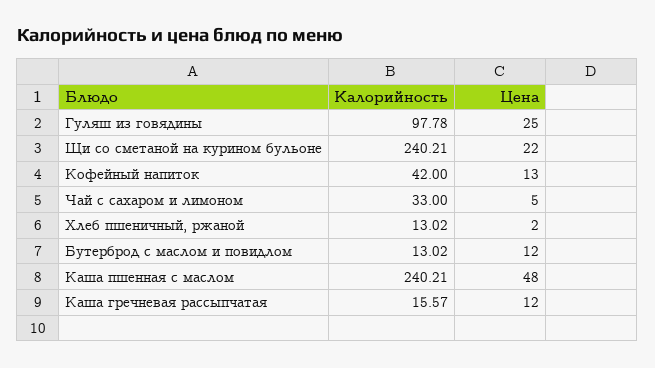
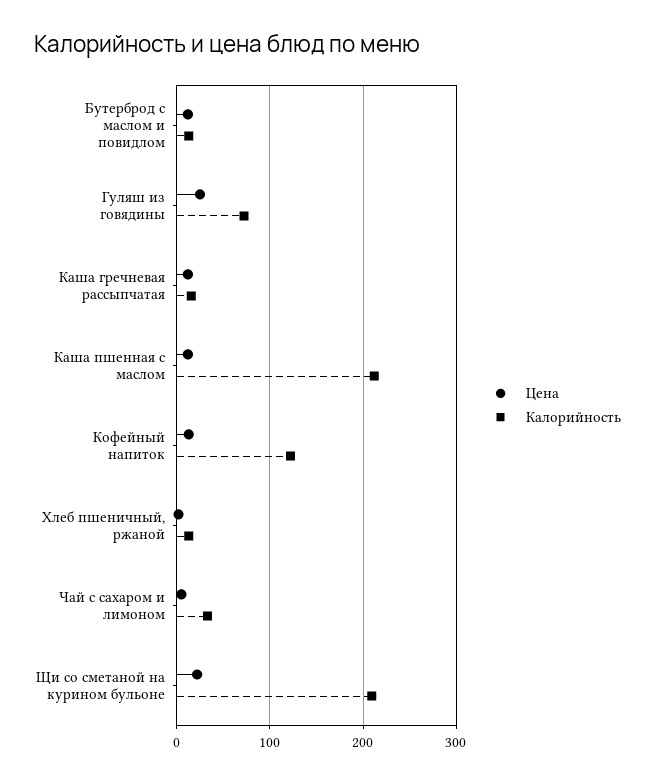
  {
    "Калорийность": {
-     "Гуляш из говядины": 97.78,
+     "Гуляш из говядины": 70,
-     "Щи со сметаной на курином бульоне": 240.21,
+     "Щи со сметаной на курином бульоне": 210,
-     "Кофейный напиток": 42,
+     "Кофейный напиток": 120,
      "Чай с сахаром и лимоном": 33,
      "Хлеб пшеничный, ржаной": 13.02,
      "Бутерброд с маслом и повидлом": 13.02,
-     "Каша пшенная с маслом": 240.21,
+     "Каша пшенная с маслом": 210,
      "Каша гречневая рассыпчатая": 15.57
    },
    "Цена": {
      "Гуляш из говядины": 25,
      "Щи со сметаной на курином бульоне": 22,
      "Кофейный напиток": 13,
      "Чай с сахаром и лимоном": 5,
      "Хлеб пшеничный, ржаной": 2,
      "Бутерброд с маслом и повидлом": 12,
-     "Каша пшенная с маслом": 48,
+     "Каша пшенная с маслом": 10,
      "Каша гречневая рассыпчатая": 12
    }
  }

